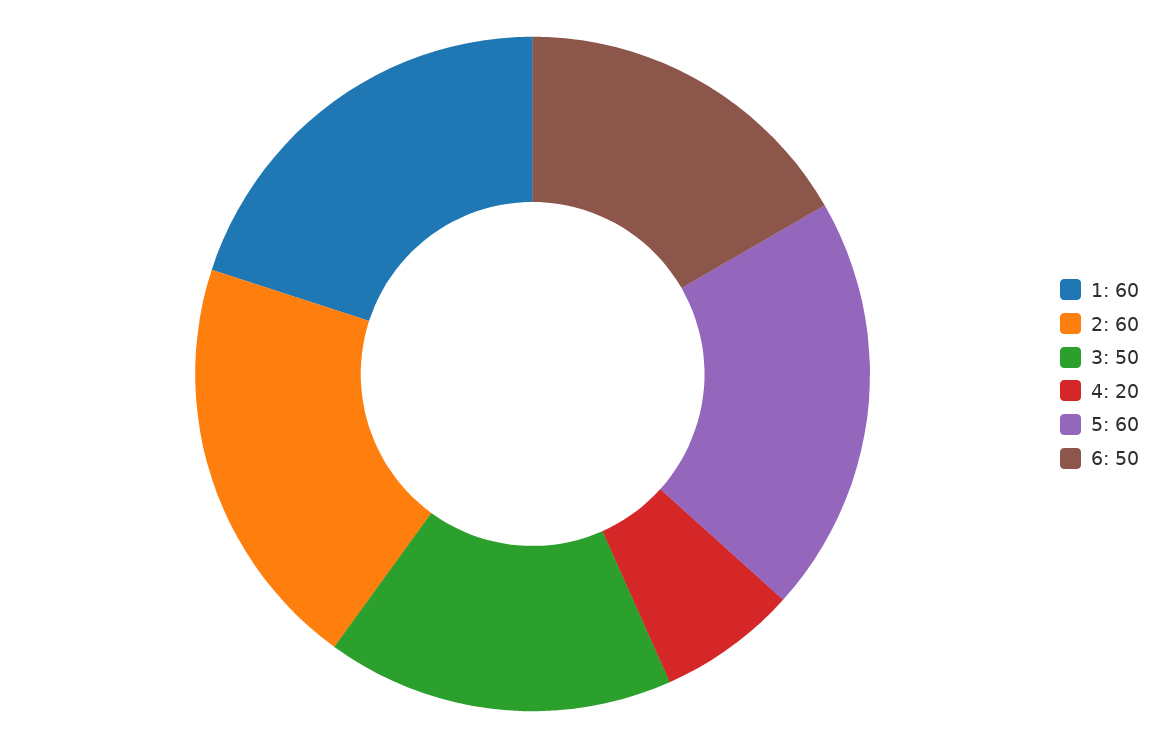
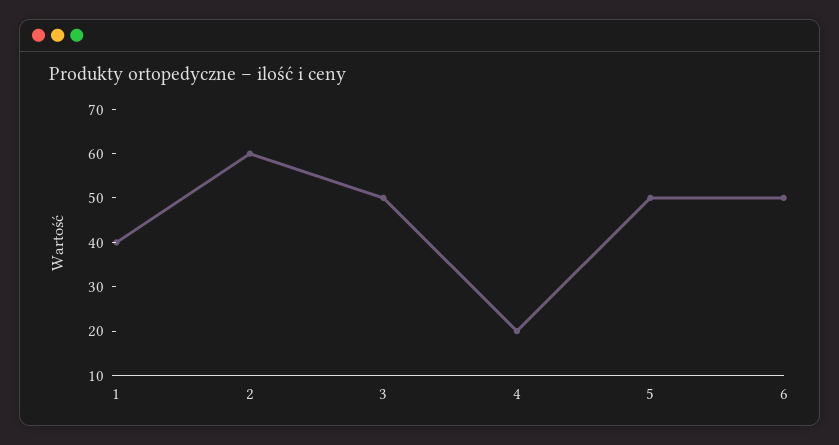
  {
-   "1": 60,
+   "1": 40,
    "2": 60,
    "3": 50,
    "4": 20,
-   "5": 60,
+   "5": 50,
    "6": 50
  }

